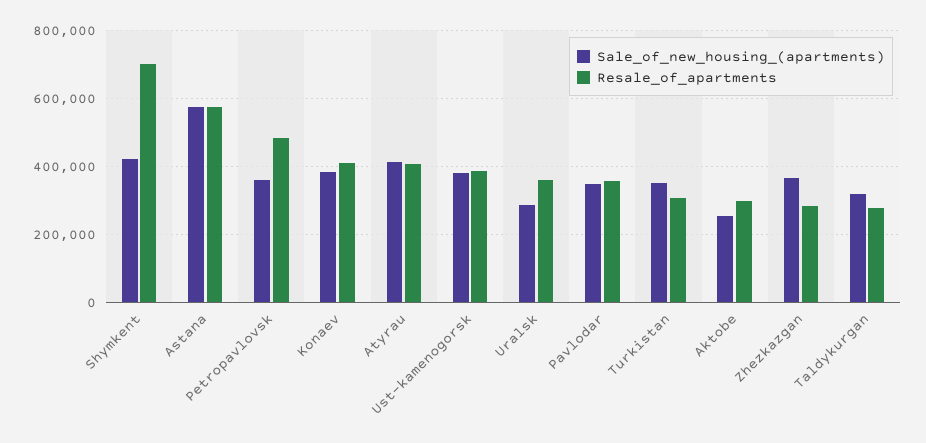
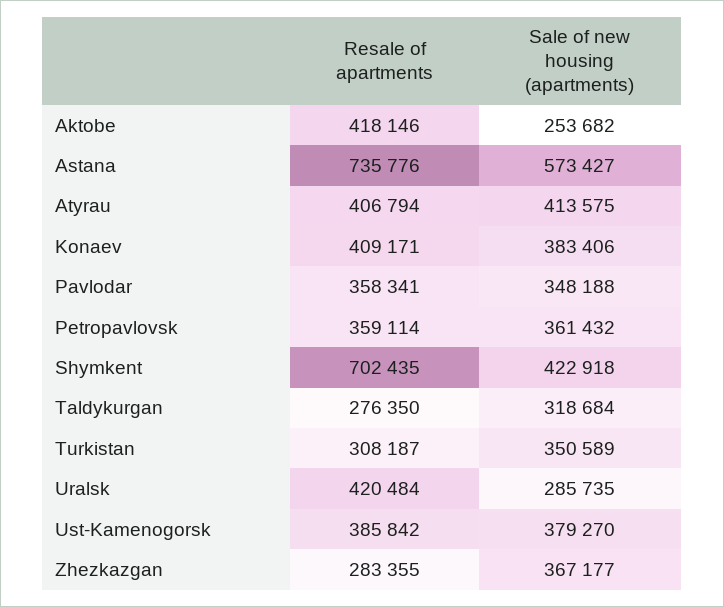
  {
    "Sale_of_new_housing_(apartments)": {
      "Shymkent": 422918,
      "Astana": 573427,
      "Petropavlovsk": 361432,
      "Konaev": 383406,
      "Atyrau": 413575,
      "Ust-kamenogorsk": 379270,
      "Uralsk": 285735,
      "Pavlodar": 348188,
      "Turkistan": 350589,
      "Aktobe": 253682,
      "Zhezkazgan": 367177,
      "Taldykurgan": 318684
    },
    "Resale_of_apartments": {
      "Shymkent": 702435,
-     "Astana": 580000,
+     "Astana": 735776,
-     "Petropavlovsk": 480000,
+     "Petropavlovsk": 359114,
      "Konaev": 409171,
      "Atyrau": 406794,
      "Ust-kamenogorsk": 385842,
-     "Uralsk": 360000,
+     "Uralsk": 420484,
      "Pavlodar": 358341,
      "Turkistan": 308187,
-     "Aktobe": 300000,
+     "Aktobe": 418146,
      "Zhezkazgan": 283355,
      "Taldykurgan": 276350
    }
  }

